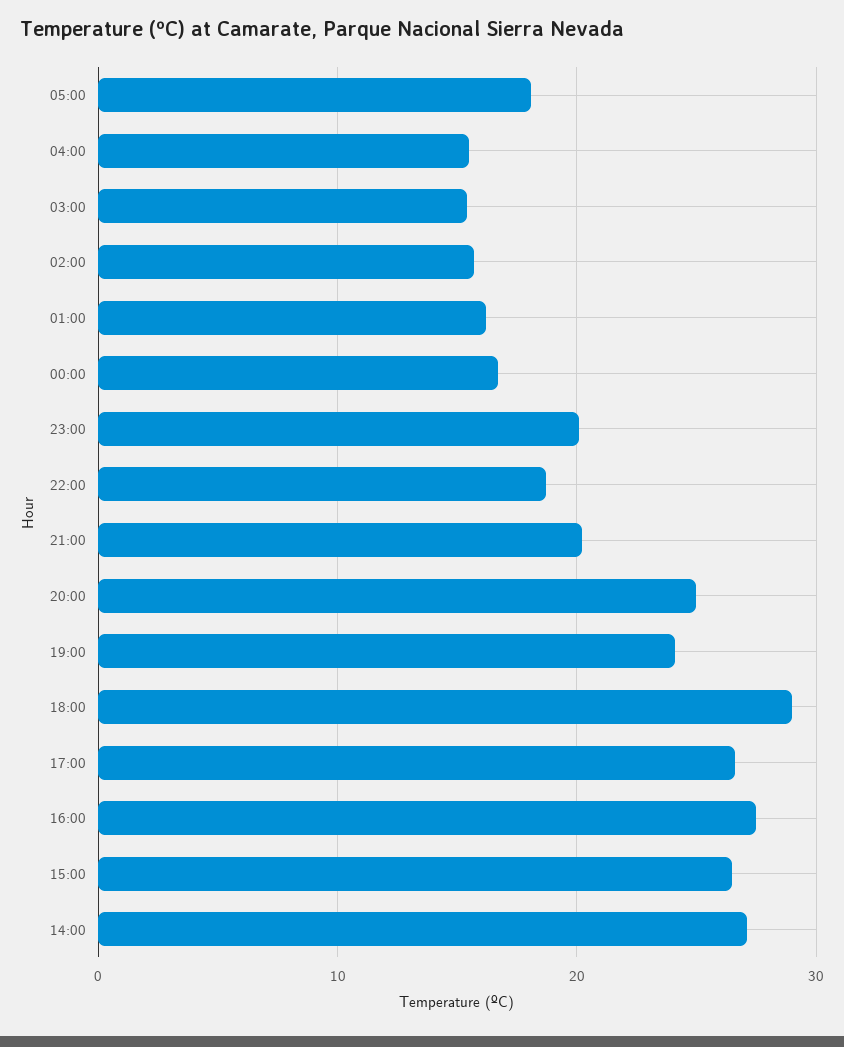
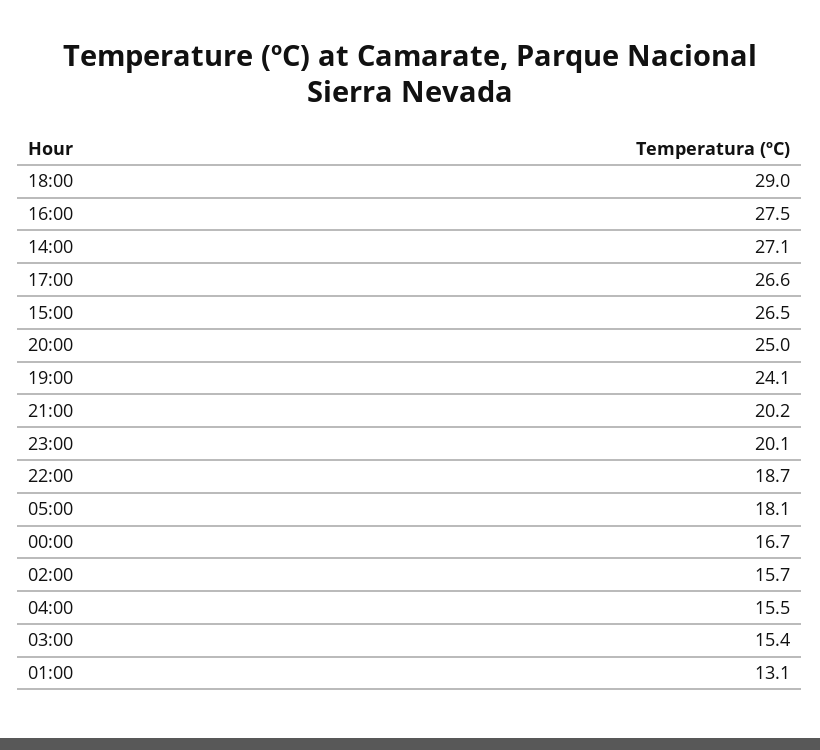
  {
    "05:00": 18.1,
    "04:00": 15.5,
    "03:00": 15.4,
    "02:00": 15.7,
-   "01:00": 16,
+   "01:00": 13.1,
    "00:00": 16.7,
    "23:00": 20.1,
    "22:00": 18.7,
    "21:00": 20.2,
    "20:00": 25,
    "19:00": 24.1,
    "18:00": 29,
    "17:00": 26.6,
    "16:00": 27.5,
    "15:00": 26.5,
    "14:00": 27.1
  }

